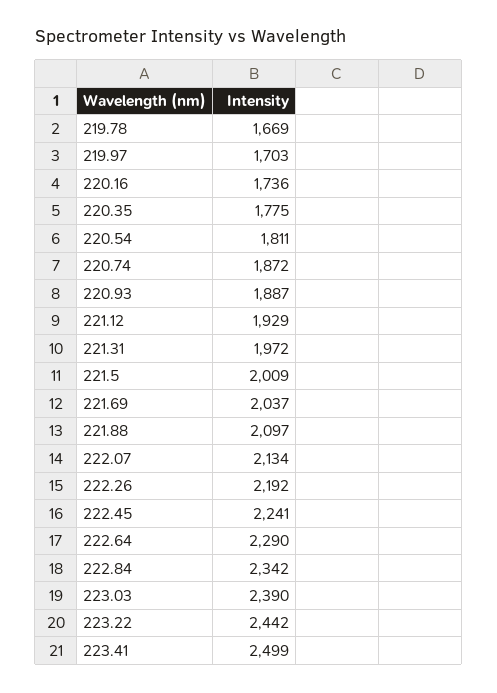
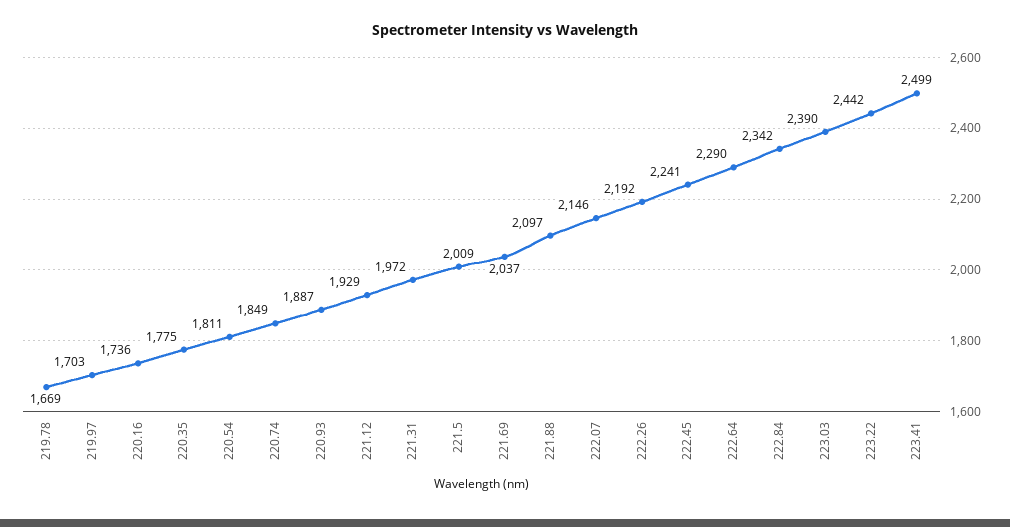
  {
    "219.78": 1669,
    "219.97": 1703,
    "220.16": 1736,
    "220.35": 1775,
    "220.54": 1811,
-   "220.74": 1872,
+   "220.74": 1849,
    "220.93": 1887,
    "221.12": 1929,
    "221.31": 1972,
    "221.5": 2009,
    "221.69": 2037,
    "221.88": 2097,
-   "222.07": 2134,
+   "222.07": 2146,
    "222.26": 2192,
    "222.45": 2241,
    "222.64": 2290,
    "222.84": 2342,
    "223.03": 2390,
    "223.22": 2442,
    "223.41": 2499
  }

